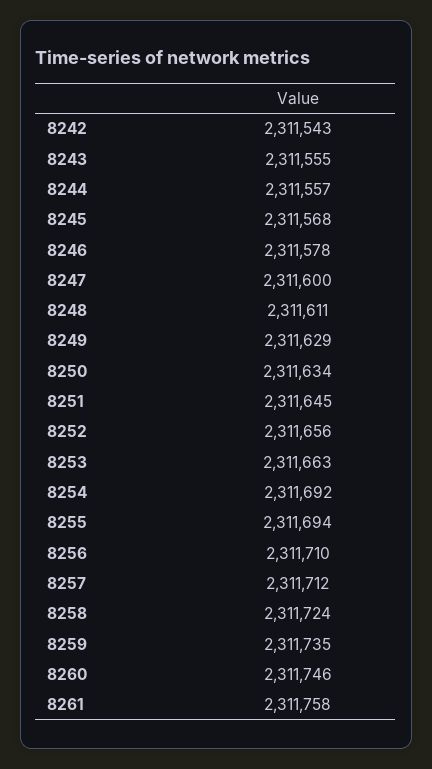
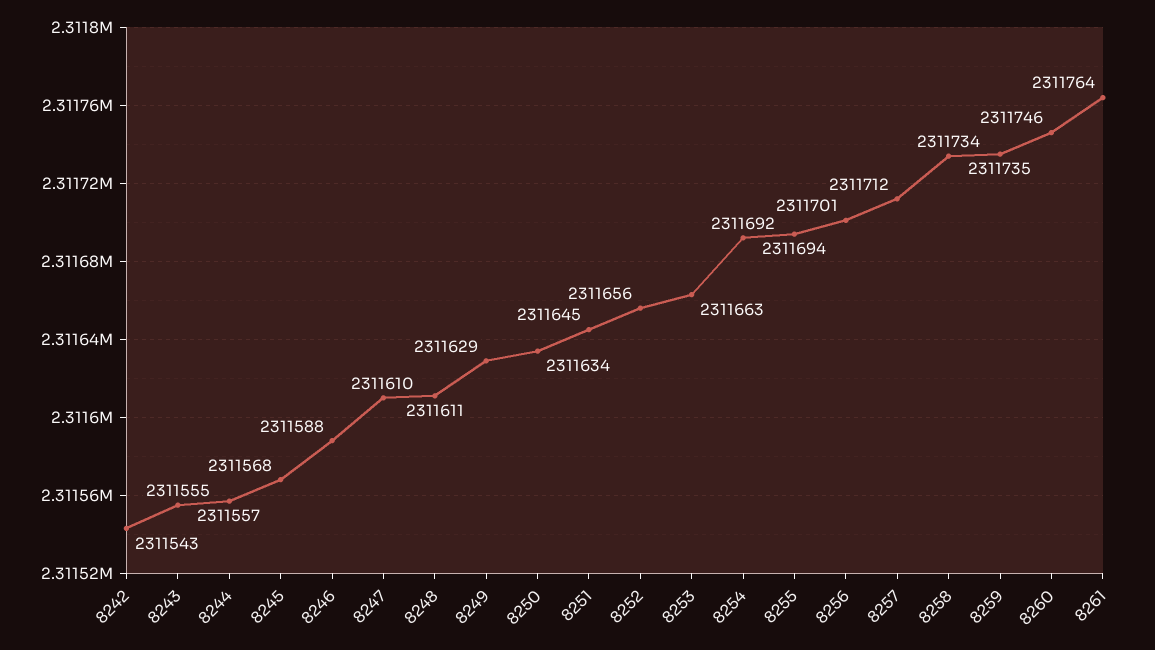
  {
    "8242": 2311543,
    "8243": 2311555,
    "8244": 2311557,
    "8245": 2311568,
-   "8246": 2311578,
+   "8246": 2311588,
-   "8247": 2311600,
+   "8247": 2311610,
    "8248": 2311611,
    "8249": 2311629,
    "8250": 2311634,
    "8251": 2311645,
    "8252": 2311656,
    "8253": 2311663,
    "8254": 2311692,
    "8255": 2311694,
-   "8256": 2311710,
+   "8256": 2311701,
    "8257": 2311712,
-   "8258": 2311724,
+   "8258": 2311734,
    "8259": 2311735,
    "8260": 2311746,
-   "8261": 2311758
+   "8261": 2311764
  }

